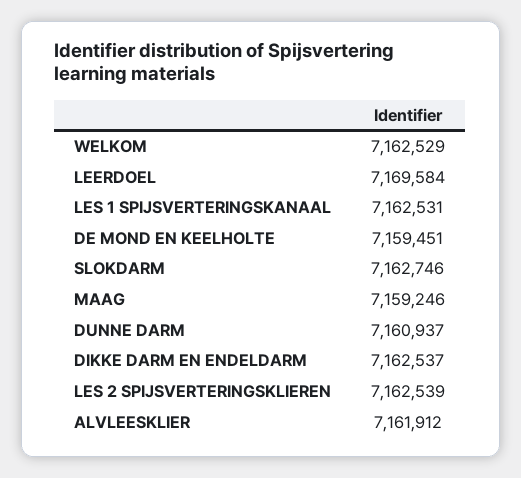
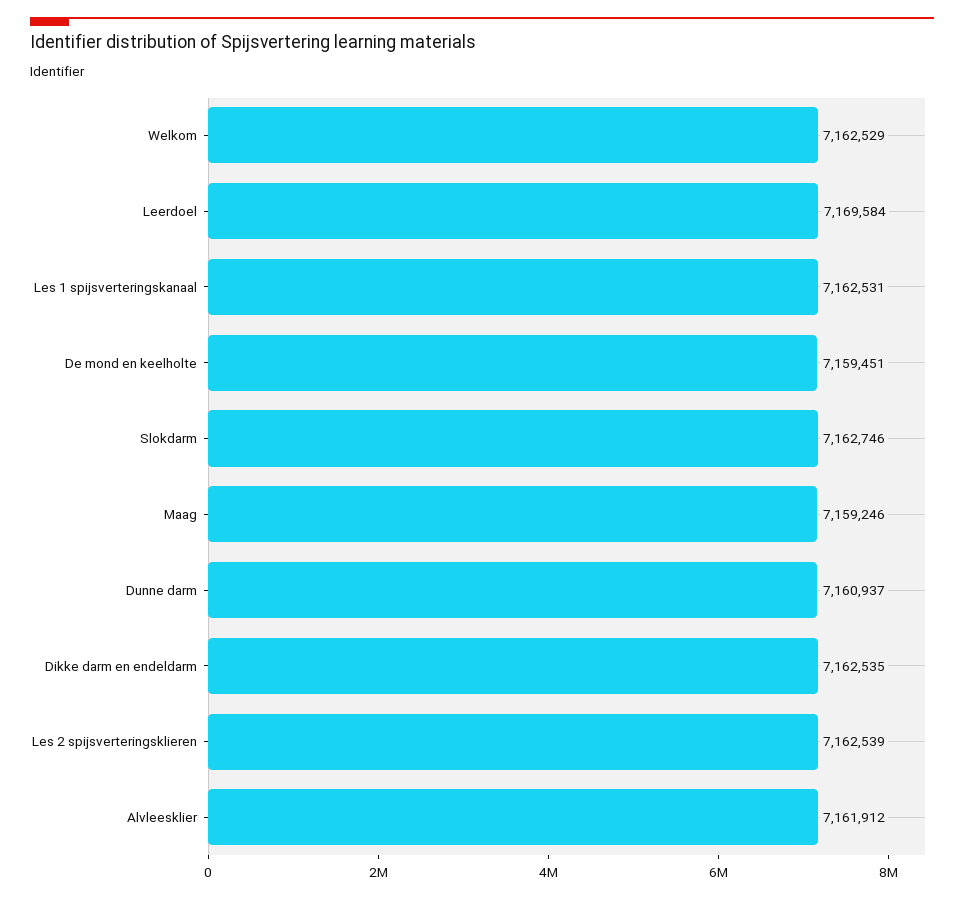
  {
    "WELKOM": 7162529,
    "LEERDOEL": 7169584,
    "LES 1 SPIJSVERTERINGSKANAAL": 7162531,
    "DE MOND EN KEELHOLTE": 7159451,
    "SLOKDARM": 7162746,
    "MAAG": 7159246,
    "DUNNE DARM": 7160937,
-   "DIKKE DARM EN ENDELDARM": 7162537,
+   "DIKKE DARM EN ENDELDARM": 7162535,
    "LES 2 SPIJSVERTERINGSKLIEREN": 7162539,
    "ALVLEESKLIER": 7161912
  }

